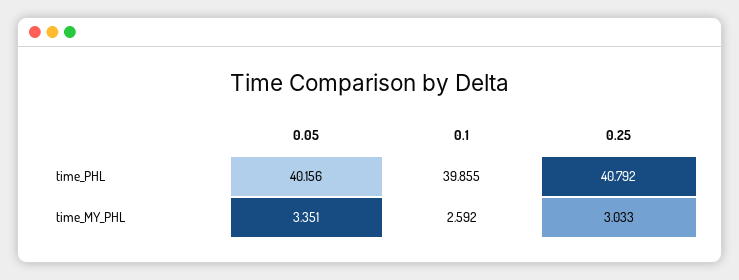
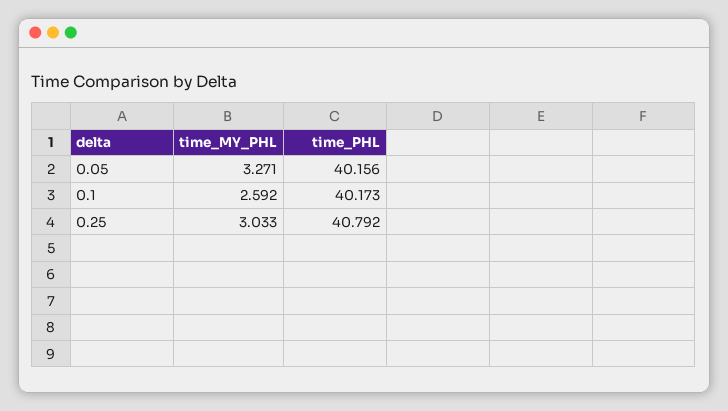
  {
    "0.05": {
      "time_PHL": 40.156,
-     "time_MY_PHL": 3.351
+     "time_MY_PHL": 3.271
    },
    "0.1": {
-     "time_PHL": 39.855,
+     "time_PHL": 40.173,
      "time_MY_PHL": 2.592
    },
    "0.25": {
      "time_PHL": 40.792,
      "time_MY_PHL": 3.033
    }
  }

